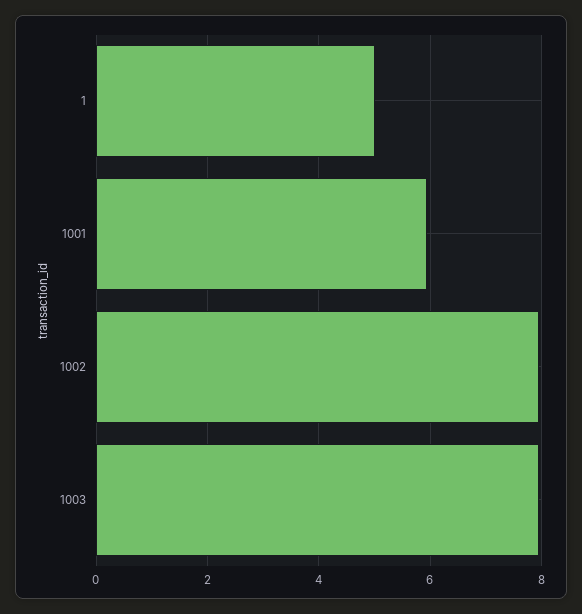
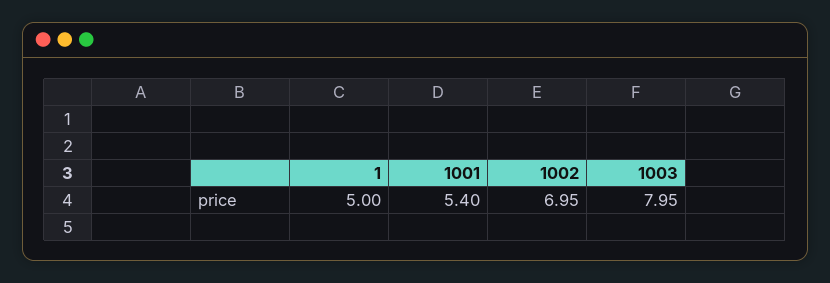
  {
    "1": 5,
-   "1001": 6,
+   "1001": 5.4,
-   "1002": 8,
+   "1002": 6.95,
    "1003": 7.95
  }

